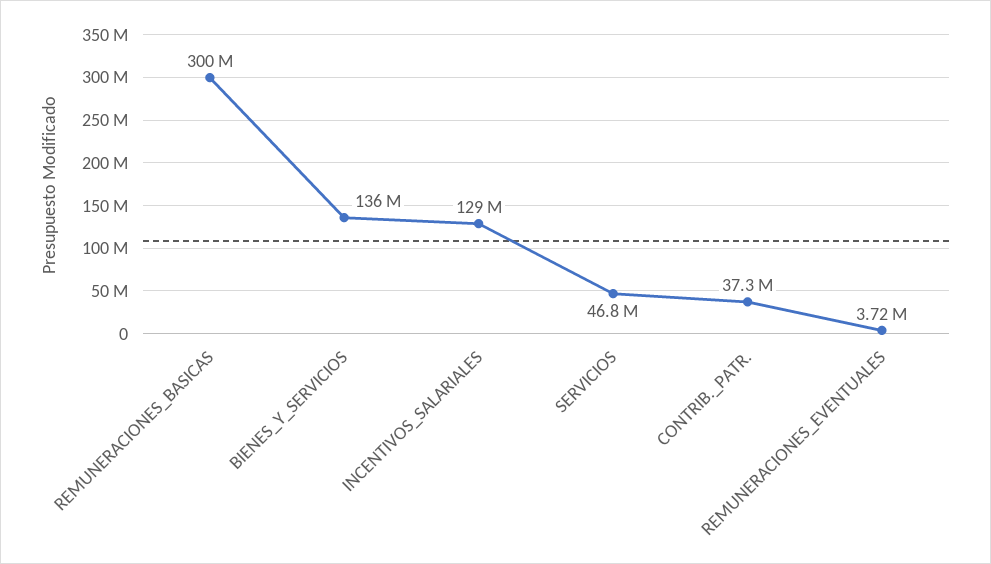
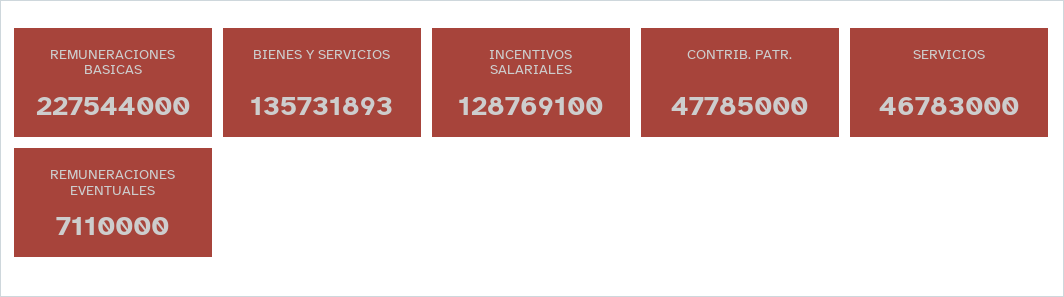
  {
-   "REMUNERACIONES_BASICAS": 300000000,
+   "REMUNERACIONES_BASICAS": 227544000,
    "BIENES_Y_SERVICIOS": 135731893,
    "INCENTIVOS_SALARIALES": 128769100,
    "SERVICIOS": 46783000,
-   "CONTRIB._PATR.": 37300000,
+   "CONTRIB._PATR.": 47785000,
-   "REMUNERACIONES_EVENTUALES": 3720000
+   "REMUNERACIONES_EVENTUALES": 7110000
  }

